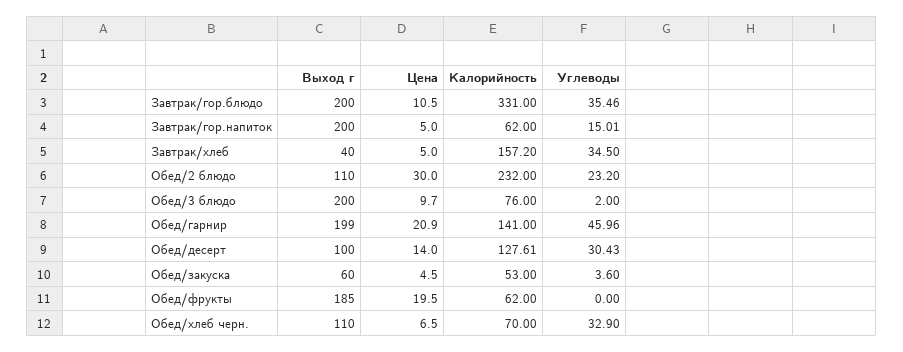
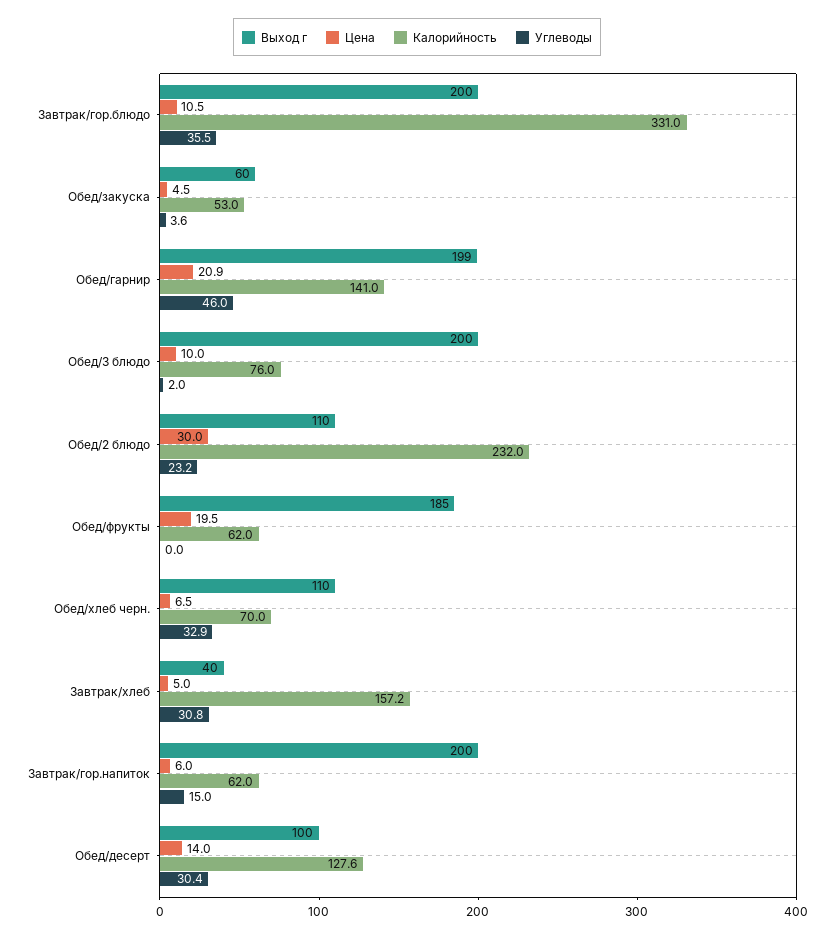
  {
    "Выход г": {
      "Завтрак/гор.блюдо": 200,
      "Завтрак/гор.напиток": 200,
      "Завтрак/хлеб": 40,
      "Обед/2 блюдо": 110,
      "Обед/3 блюдо": 200,
      "Обед/гарнир": 199,
      "Обед/десерт": 100,
      "Обед/закуска": 60,
      "Обед/фрукты": 185,
      "Обед/хлеб черн.": 110
    },
    "Цена": {
      "Завтрак/гор.блюдо": 10.5,
-     "Завтрак/гор.напиток": 5,
+     "Завтрак/гор.напиток": 6,
      "Завтрак/хлеб": 5,
      "Обед/2 блюдо": 30,
-     "Обед/3 блюдо": 9.7,
+     "Обед/3 блюдо": 10,
      "Обед/гарнир": 20.9,
      "Обед/десерт": 14,
      "Обед/закуска": 4.5,
      "Обед/фрукты": 19.5,
      "Обед/хлеб черн.": 6.5
    },
    "Калорийность": {
      "Завтрак/гор.блюдо": 331,
      "Завтрак/гор.напиток": 62,
      "Завтрак/хлеб": 157.2,
      "Обед/2 блюдо": 232,
      "Обед/3 блюдо": 76,
      "Обед/гарнир": 141,
      "Обед/десерт": 127.61,
      "Обед/закуска": 53,
      "Обед/фрукты": 62,
      "Обед/хлеб черн.": 70
    },
    "Углеводы": {
      "Завтрак/гор.блюдо": 35.46,
      "Завтрак/гор.напиток": 15.01,
-     "Завтрак/хлеб": 34.5,
+     "Завтрак/хлеб": 30.8,
      "Обед/2 блюдо": 23.2,
      "Обед/3 блюдо": 2,
      "Обед/гарнир": 45.96,
      "Обед/десерт": 30.43,
      "Обед/закуска": 3.6,
      "Обед/фрукты": 0,
      "Обед/хлеб черн.": 32.9
    }
  }

